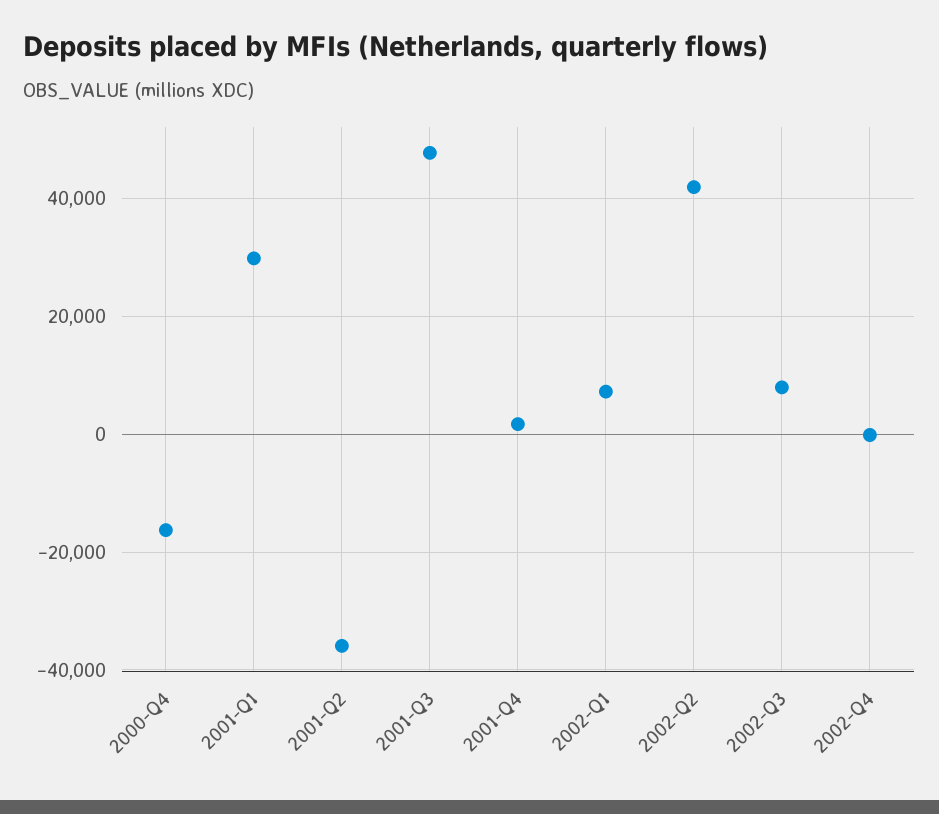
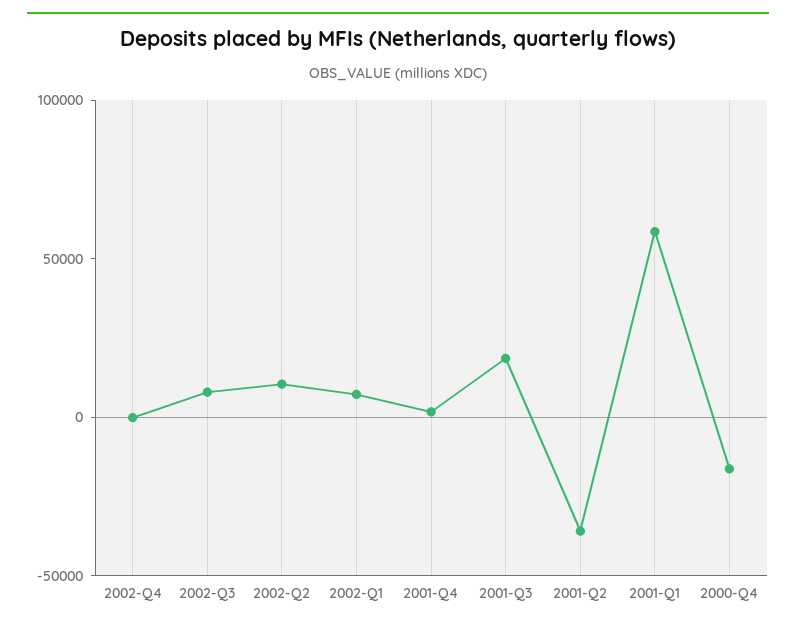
  {
    "2000-Q4": -16000,
-   "2001-Q1": 30000,
+   "2001-Q1": 60000,
    "2001-Q2": -36000,
-   "2001-Q3": 48000,
+   "2001-Q3": 20000,
    "2001-Q4": 2000,
    "2002-Q1": 8000,
-   "2002-Q2": 42000,
+   "2002-Q2": 10000,
    "2002-Q3": 8000,
    "2002-Q4": 0
  }

